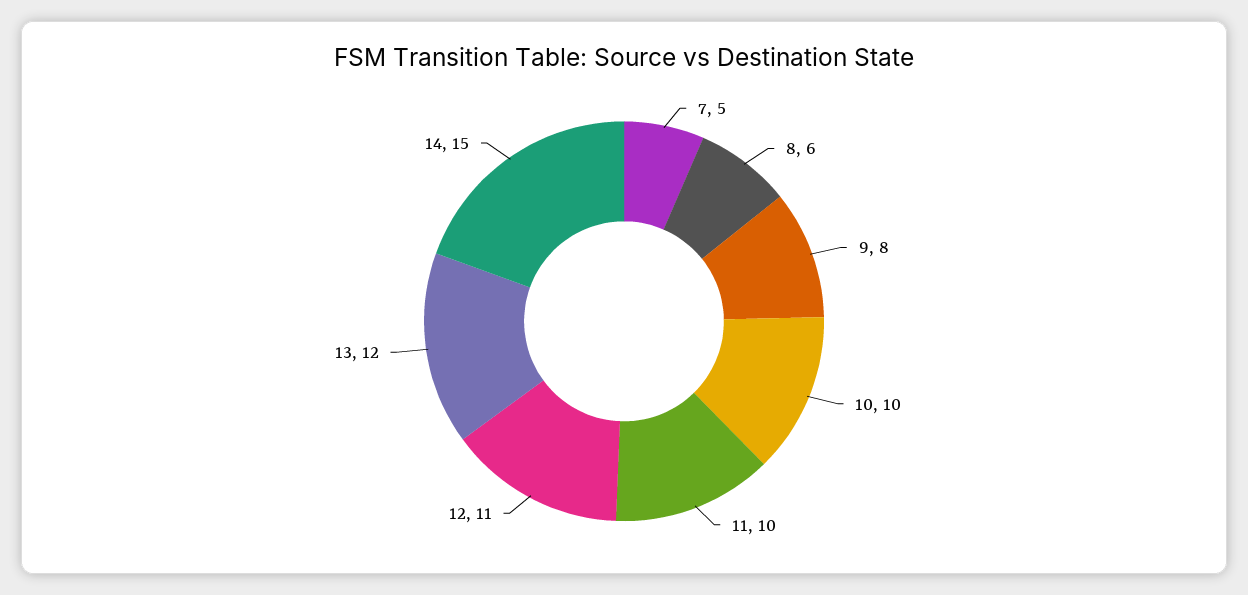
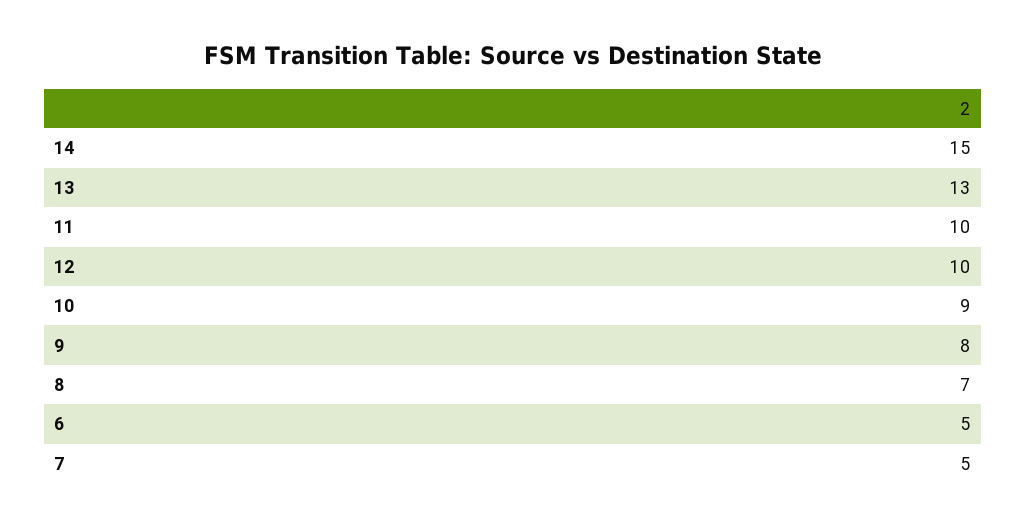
  {
    "7": 5,
-   "8": 6,
+   "8": 7,
    "9": 8,
-   "10": 10,
+   "10": 9,
    "11": 10,
-   "12": 11,
+   "12": 10,
-   "13": 12,
+   "13": 13,
-   "14": 15
+   "14": 15,
+   "6": 5
  }

